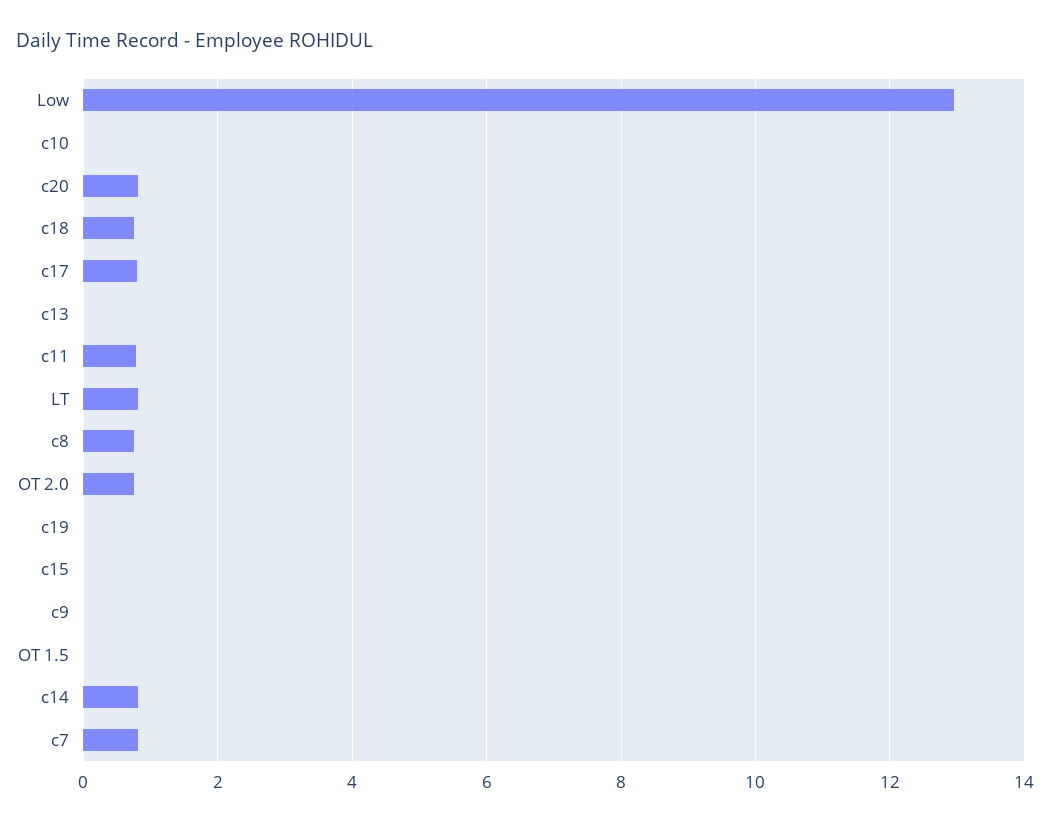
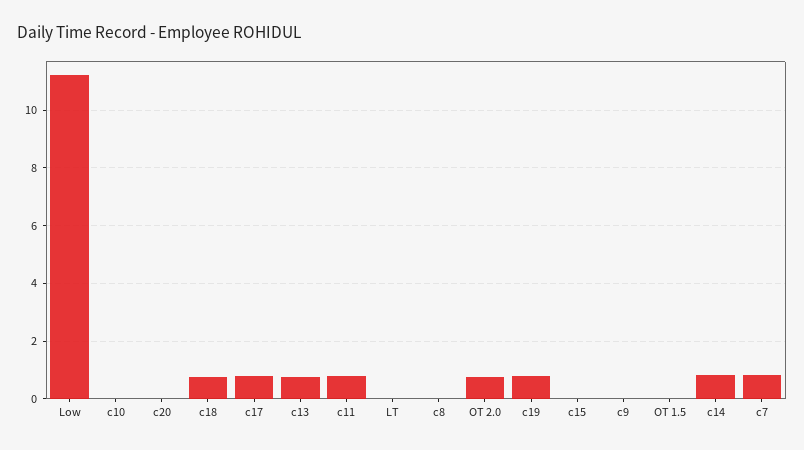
  {
-   "Low": 13,
+   "Low": 11.25,
    "c10": 0,
-   "c20": 0.8,
+   "c20": 0,
    "c18": 0.8,
    "c17": 0.8,
-   "c13": 0,
+   "c13": 0.75,
    "c11": 0.8,
-   "LT": 0.8,
+   "LT": 0,
-   "c8": 0.8,
+   "c8": 0,
    "OT 2.0": 0.8,
-   "c19": 0,
+   "c19": 0.75,
    "c15": 0,
    "c9": 0,
    "OT 1.5": 0,
    "c14": 0.8,
    "c7": 0.8
  }

